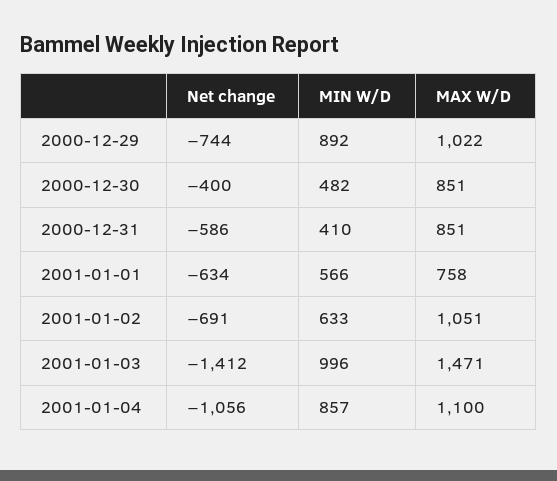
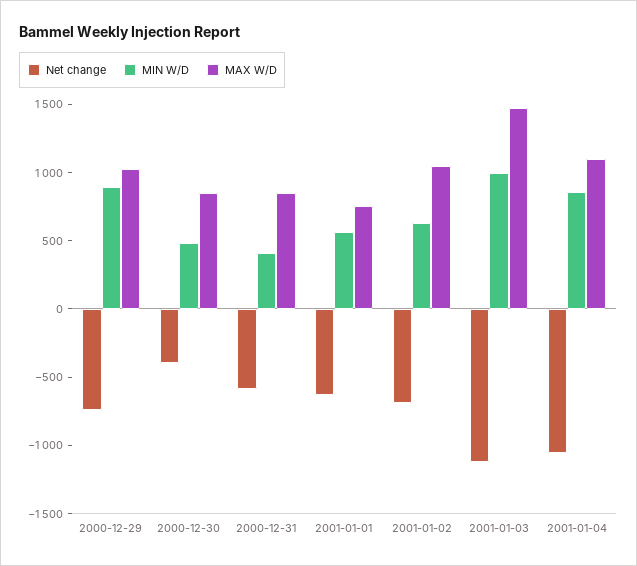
  {
    "Net change": {
      "2000-12-29": -744,
      "2000-12-30": -400,
      "2000-12-31": -586,
      "2001-01-01": -634,
      "2001-01-02": -691,
-     "2001-01-03": -1412,
+     "2001-01-03": -1100,
      "2001-01-04": -1056
    },
    "MIN W/D": {
      "2000-12-29": 892,
      "2000-12-30": 482,
      "2000-12-31": 410,
      "2001-01-01": 566,
      "2001-01-02": 633,
      "2001-01-03": 996,
      "2001-01-04": 857
    },
    "MAX W/D": {
      "2000-12-29": 1022,
      "2000-12-30": 851,
      "2000-12-31": 851,
      "2001-01-01": 758,
      "2001-01-02": 1051,
      "2001-01-03": 1471,
      "2001-01-04": 1100
    }
  }

